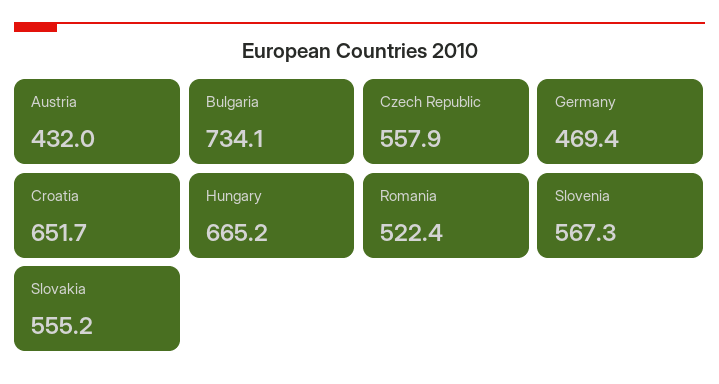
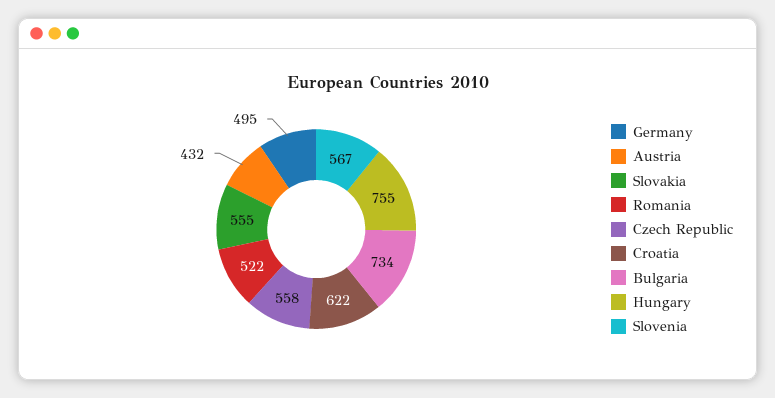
  {
    "Austria": 432,
    "Bulgaria": 734.1,
    "Czech Republic": 557.9,
-   "Germany": 469.4,
+   "Germany": 495,
-   "Croatia": 651.7,
+   "Croatia": 622,
-   "Hungary": 665.2,
+   "Hungary": 755,
    "Romania": 522.4,
    "Slovenia": 567.3,
    "Slovakia": 555.2
  }

